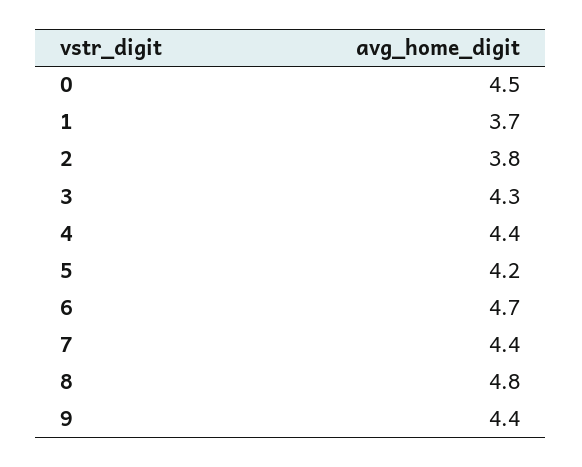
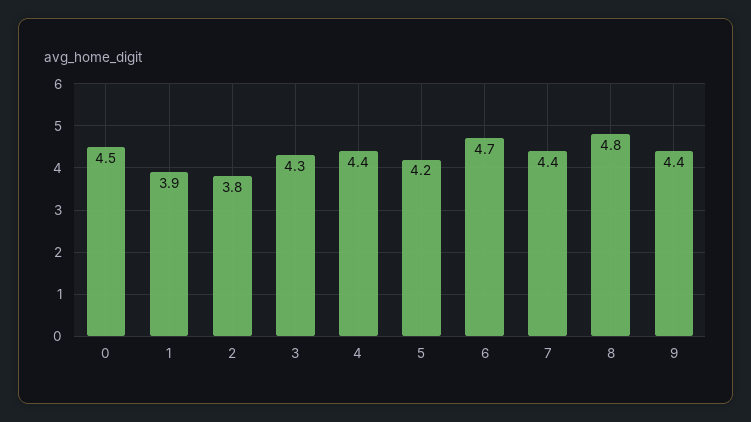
  {
    "0": 4.5,
-   "1": 3.7,
+   "1": 3.9,
    "2": 3.8,
    "3": 4.3,
    "4": 4.4,
    "5": 4.2,
    "6": 4.7,
    "7": 4.4,
    "8": 4.8,
    "9": 4.4
  }

